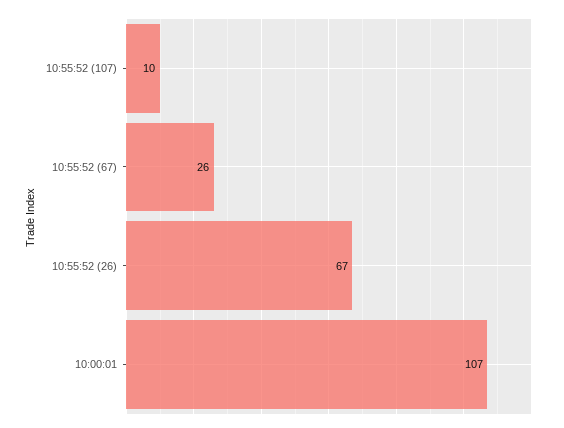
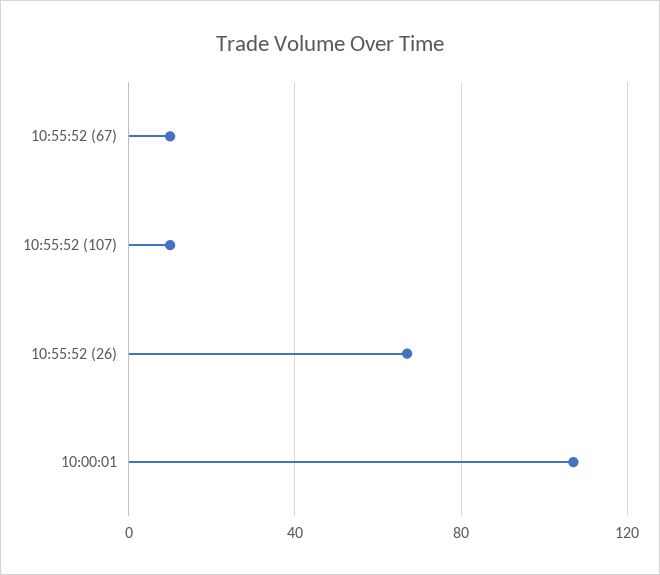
  {
    "10:55:52 (107)": 10,
-   "10:55:52 (67)": 26,
+   "10:55:52 (67)": 10,
    "10:55:52 (26)": 67,
    "10:00:01": 107
  }

